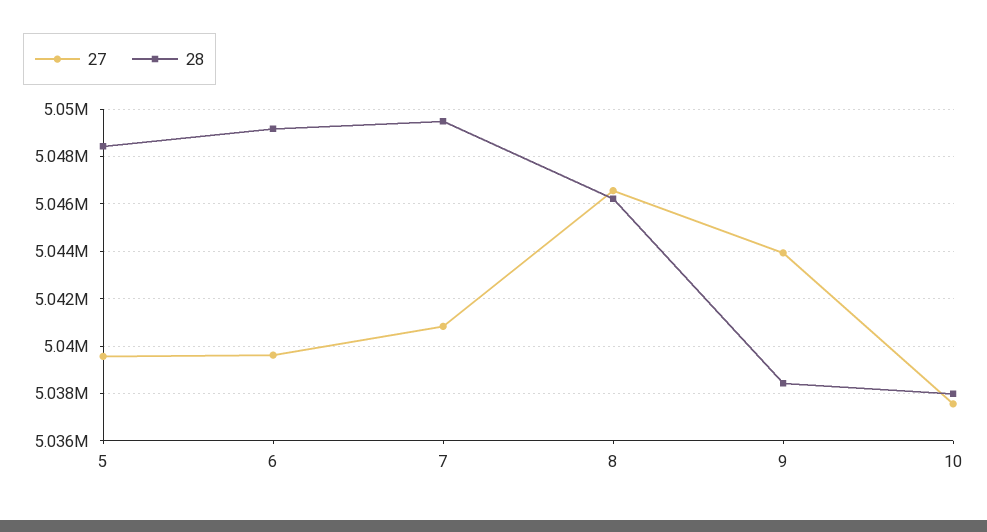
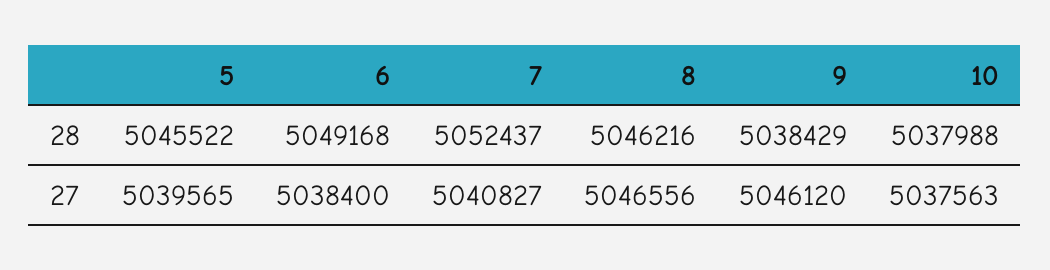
  {
    "27": {
      "5": 5039565,
-     "6": 5039500,
+     "6": 5038400,
      "7": 5040827,
      "8": 5046556,
-     "9": 5044000,
+     "9": 5046120,
      "10": 5037563
    },
    "28": {
-     "5": 5048500,
+     "5": 5045522,
      "6": 5049168,
-     "7": 5049500,
+     "7": 5052437,
      "8": 5046216,
      "9": 5038429,
      "10": 5037988
    }
  }

